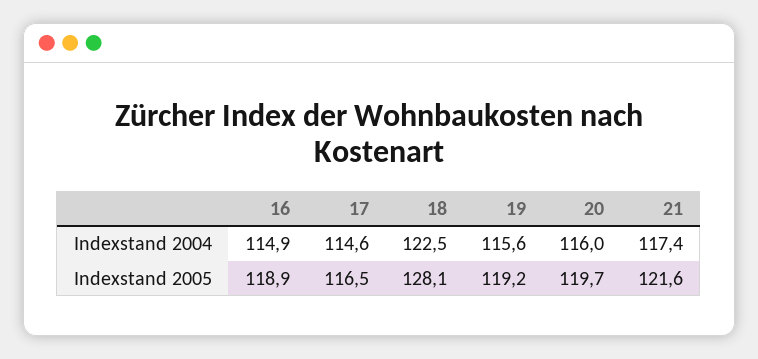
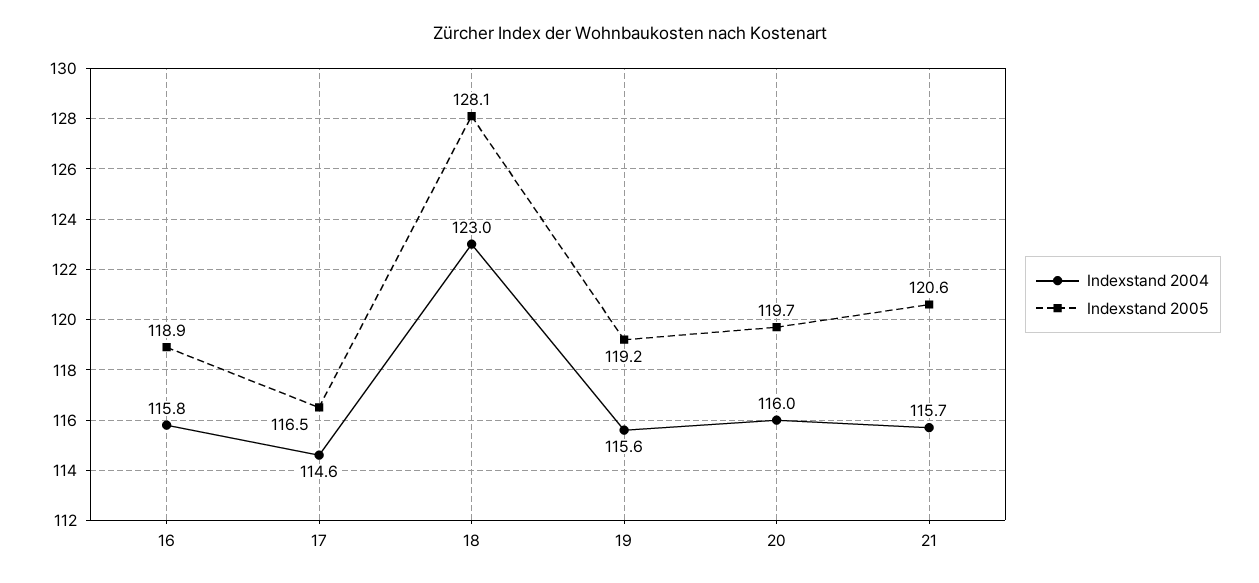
  {
    "Indexstand 2004": {
-     "16": 114.9,
+     "16": 115.8,
      "17": 114.6,
-     "18": 122.5,
+     "18": 123,
      "19": 115.6,
      "20": 116,
-     "21": 117.4
+     "21": 115.7
    },
    "Indexstand 2005": {
      "16": 118.9,
      "17": 116.5,
      "18": 128.1,
      "19": 119.2,
      "20": 119.7,
-     "21": 121.6
+     "21": 120.6
    }
  }

